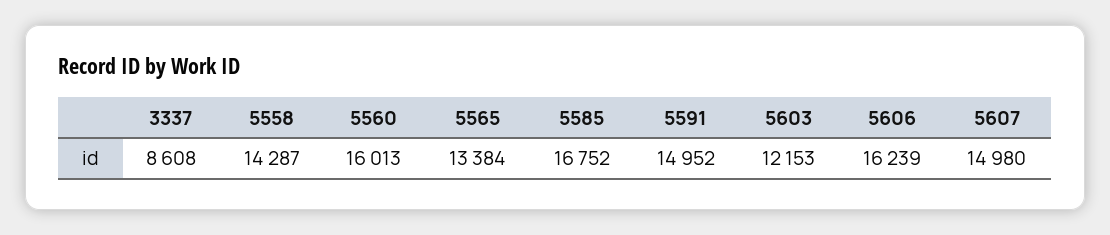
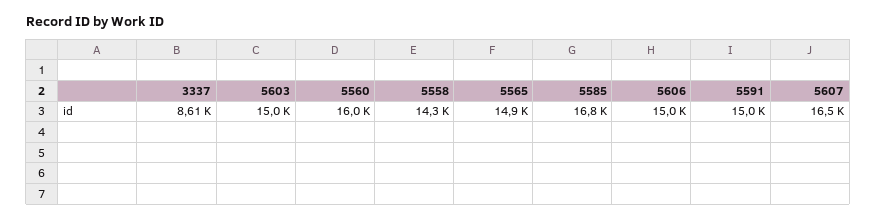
  {
    "3337": 8608,
    "5558": 14287,
    "5560": 16013,
-   "5565": 13384,
+   "5565": 14900,
    "5585": 16752,
    "5591": 14952,
-   "5603": 12153,
+   "5603": 15000,
-   "5606": 16239,
+   "5606": 15000,
-   "5607": 14980
+   "5607": 16500
  }

